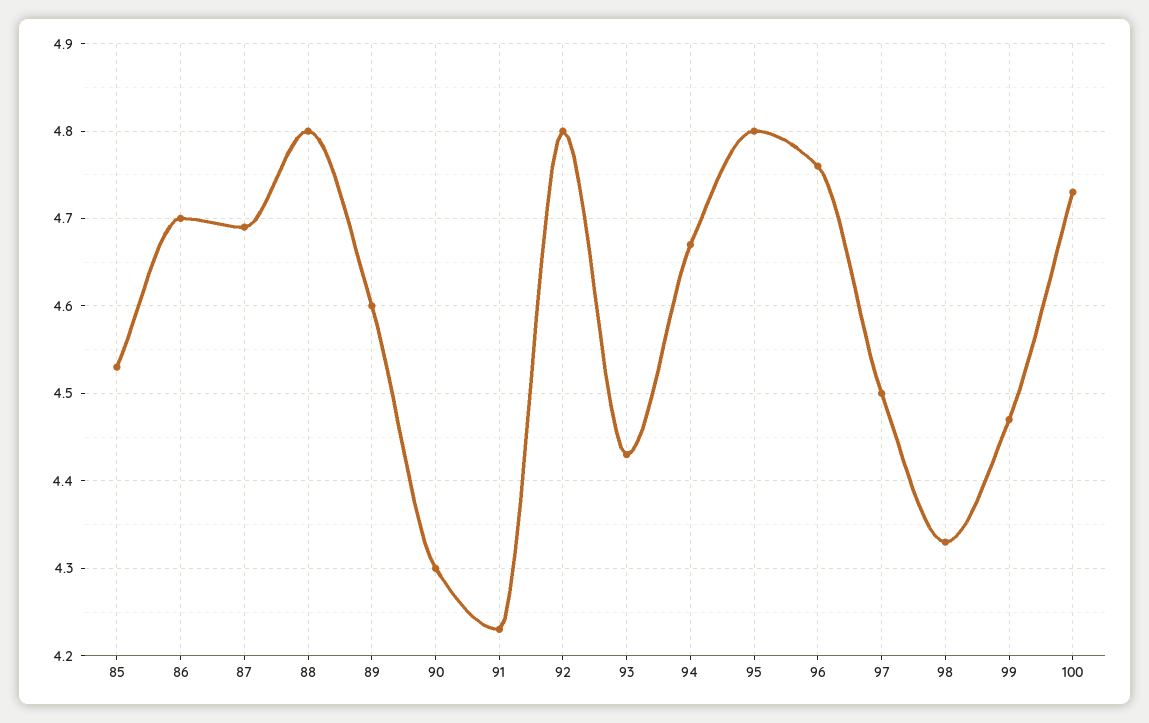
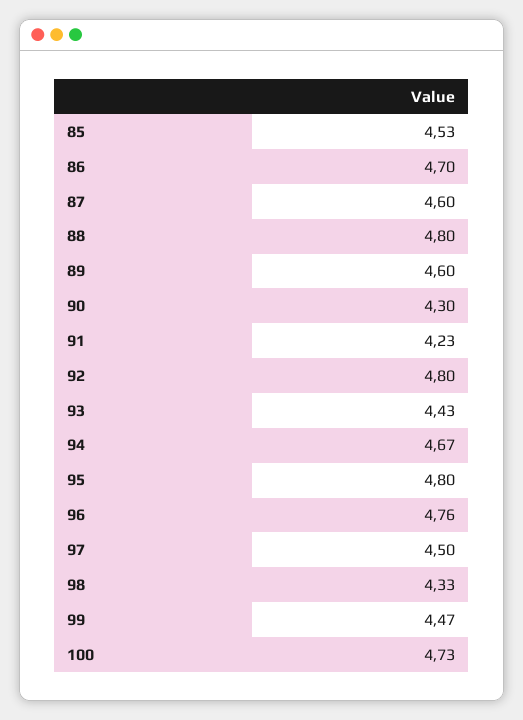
  {
    "85": 4.53,
    "86": 4.7,
-   "87": 4.69,
+   "87": 4.6,
    "88": 4.8,
    "89": 4.6,
    "90": 4.3,
    "91": 4.23,
    "92": 4.8,
    "93": 4.43,
    "94": 4.67,
    "95": 4.8,
    "96": 4.76,
    "97": 4.5,
    "98": 4.33,
    "99": 4.47,
    "100": 4.73
  }

